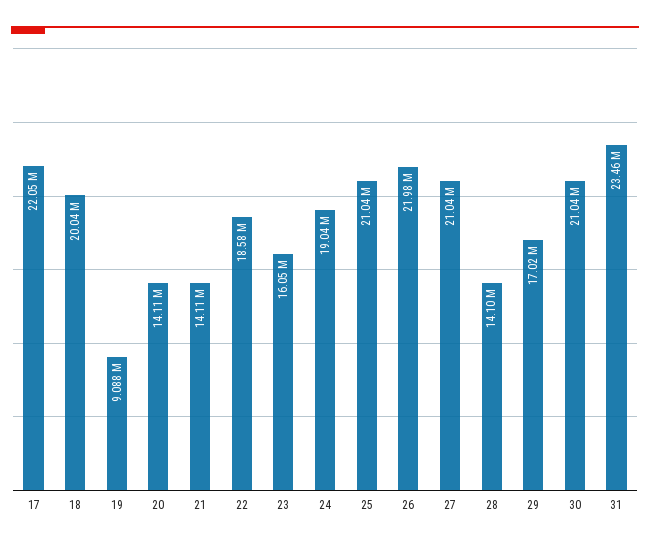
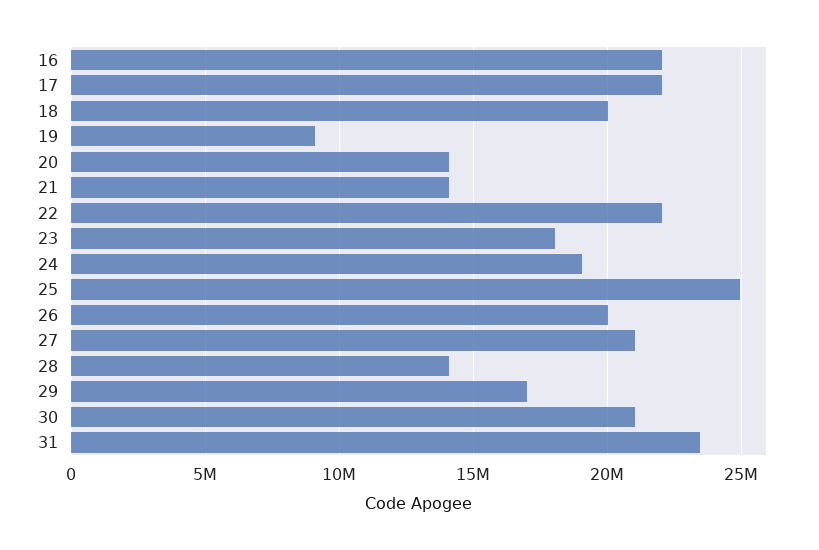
  {
    "17": 22050000,
    "18": 20040000,
    "19": 9088000,
    "20": 14110000,
    "21": 14110000,
-   "22": 18580000,
+   "22": 22000000,
-   "23": 16050000,
+   "23": 18000000,
    "24": 19040000,
-   "25": 21040000,
+   "25": 25000000,
-   "26": 21980000,
+   "26": 20000000,
    "27": 21040000,
    "28": 14100000,
    "29": 17020000,
    "30": 21040000,
-   "31": 23460000
+   "31": 23460000,
+   "16": 22000000
  }

